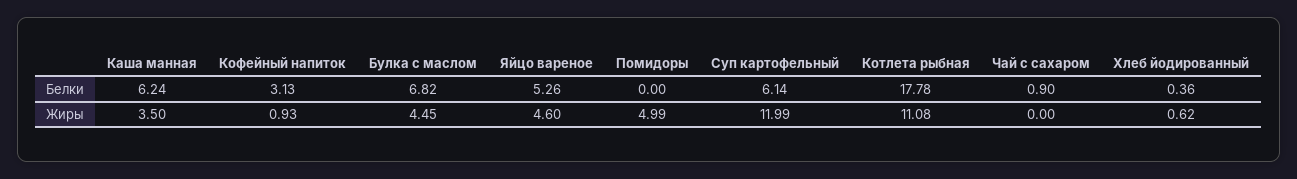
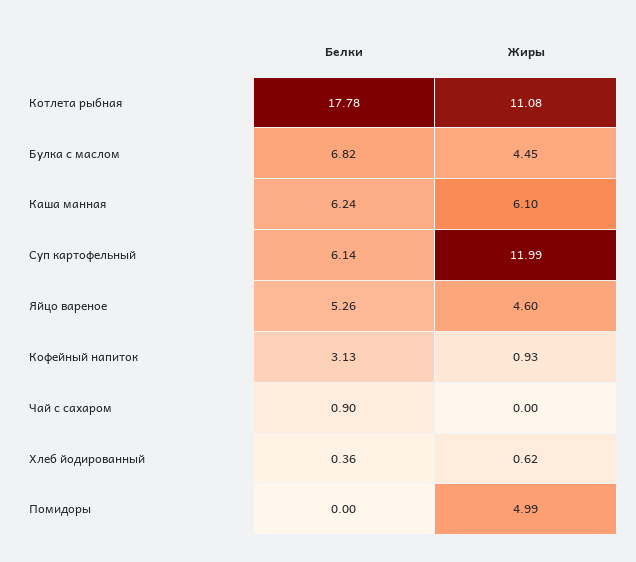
  {
    "Каша манная": {
      "Белки": 6.24,
-     "Жиры": 3.5
+     "Жиры": 6.1
    },
    "Кофейный напиток": {
      "Белки": 3.13,
      "Жиры": 0.93
    },
    "Булка с маслом": {
      "Белки": 6.82,
      "Жиры": 4.45
    },
    "Яйцо вареное": {
      "Белки": 5.26,
      "Жиры": 4.6
    },
    "Помидоры": {
      "Белки": 0,
      "Жиры": 4.99
    },
    "Суп картофельный": {
      "Белки": 6.14,
      "Жиры": 11.99
    },
    "Котлета рыбная": {
      "Белки": 17.78,
      "Жиры": 11.08
    },
    "Чай с сахаром": {
      "Белки": 0.9,
      "Жиры": 0
    },
    "Хлеб йодированный": {
      "Белки": 0.36,
      "Жиры": 0.62
    }
  }

